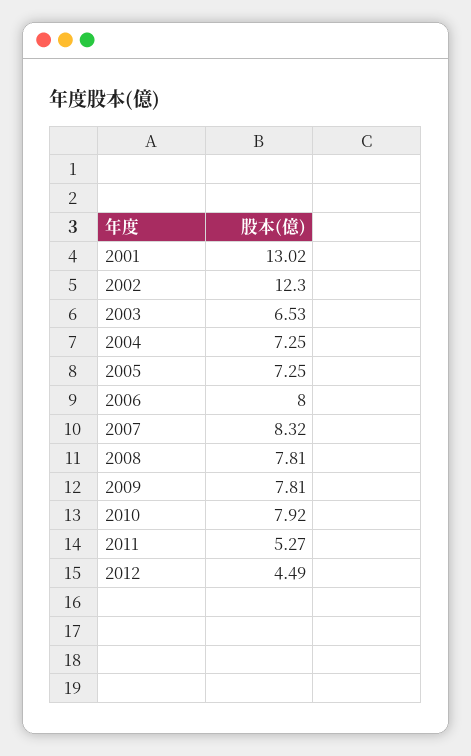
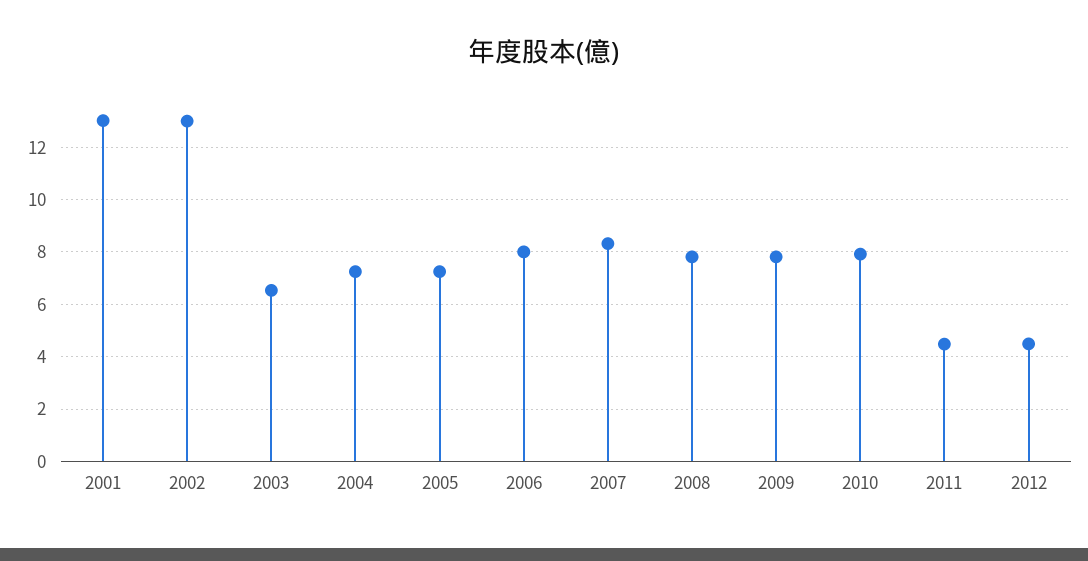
  {
    "2001": 13.02,
-   "2002": 12.3,
+   "2002": 13,
    "2003": 6.53,
    "2004": 7.25,
    "2005": 7.25,
    "2006": 8,
    "2007": 8.32,
    "2008": 7.81,
    "2009": 7.81,
    "2010": 7.92,
-   "2011": 5.27,
+   "2011": 4.5,
    "2012": 4.49
  }

